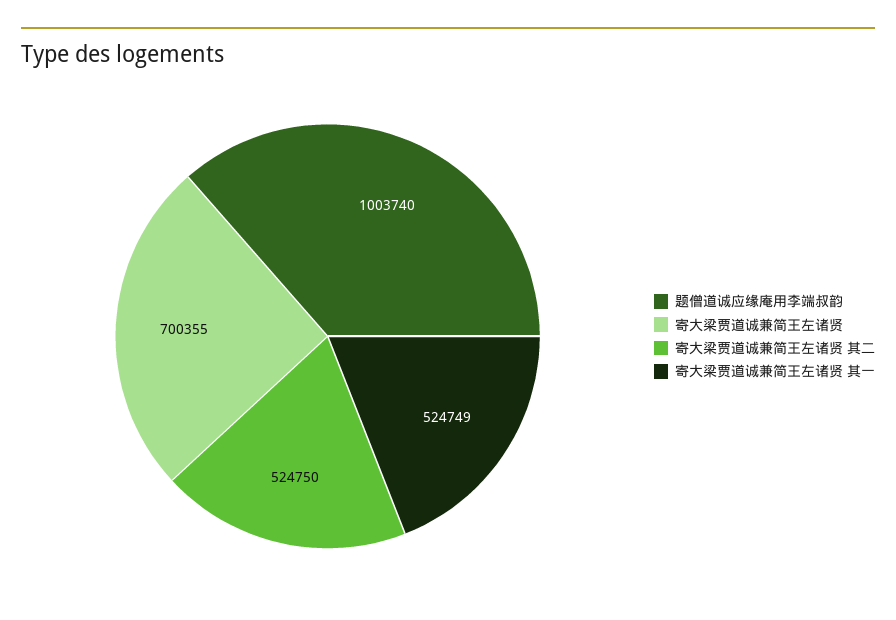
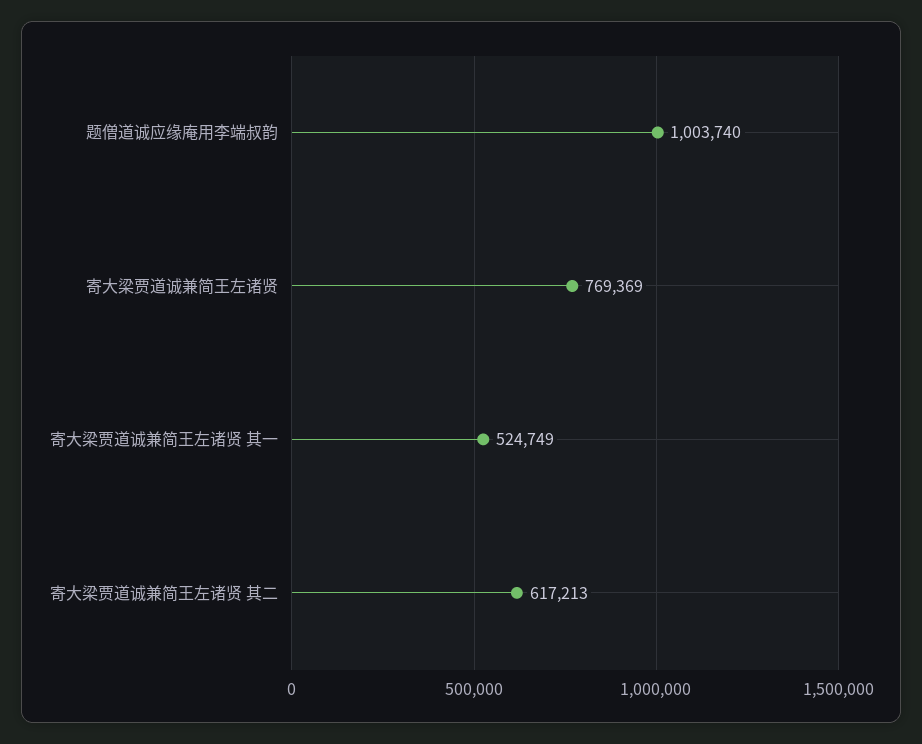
  {
    "题僧道诚应缘庵用李端叔韵": 1003740,
-   "寄大梁贾道诚兼简王左诸贤": 700355,
+   "寄大梁贾道诚兼简王左诸贤": 769369,
-   "寄大梁贾道诚兼简王左诸贤 其二": 524750,
+   "寄大梁贾道诚兼简王左诸贤 其二": 617213,
    "寄大梁贾道诚兼简王左诸贤 其一": 524749
  }

